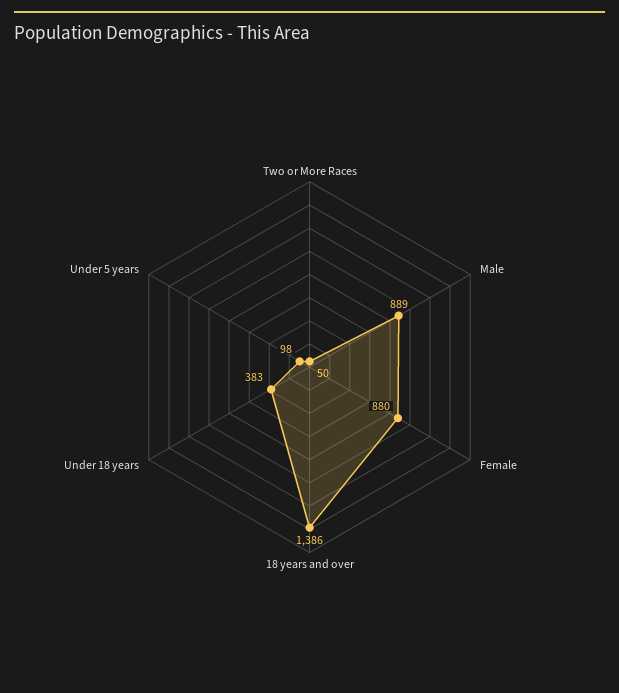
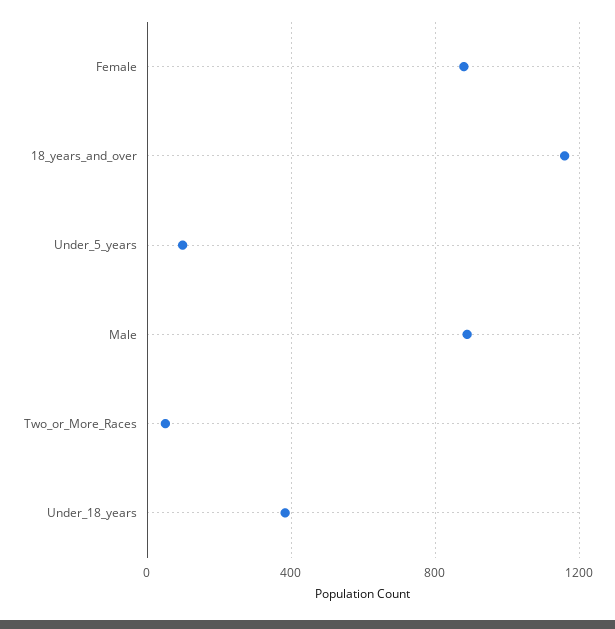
  {
    "Two or More Races": 50,
    "Male": 889,
    "Female": 880,
-   "18 years and over": 1386,
+   "18 years and over": 1150,
    "Under 18 years": 383,
    "Under 5 years": 98
  }

